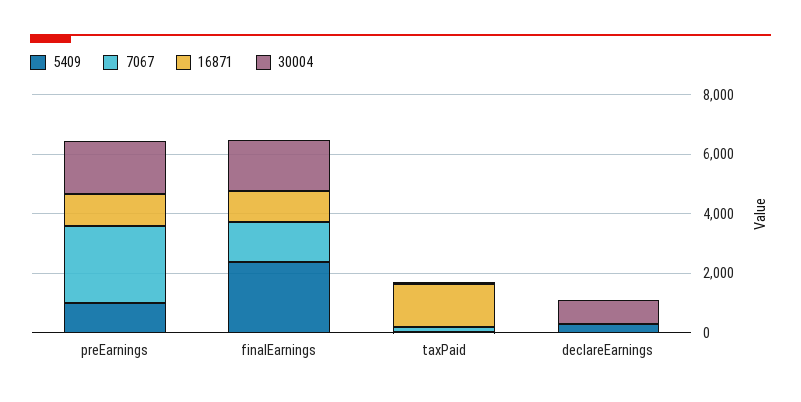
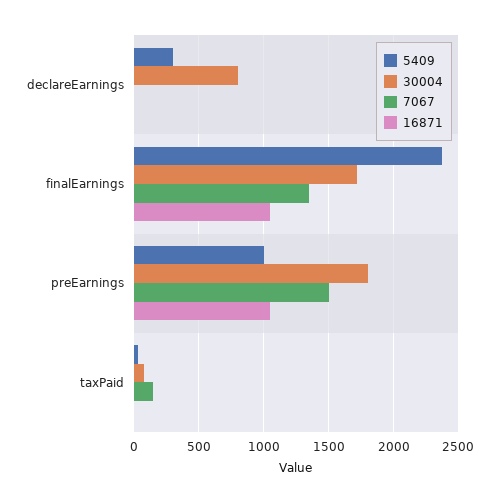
  {
    "5409": {
      "preEarnings": 1000,
      "finalEarnings": 2350,
      "taxPaid": 50,
      "declareEarnings": 300
    },
    "7067": {
-     "preEarnings": 2500,
+     "preEarnings": 1500,
      "finalEarnings": 1350,
      "taxPaid": 150,
      "declareEarnings": 0
    },
    "16871": {
      "preEarnings": 1050,
      "finalEarnings": 1050,
-     "taxPaid": 1500,
+     "taxPaid": 0,
      "declareEarnings": 0
    },
    "30004": {
      "preEarnings": 1800,
      "finalEarnings": 1700,
      "taxPaid": 100,
      "declareEarnings": 800
    }
  }

